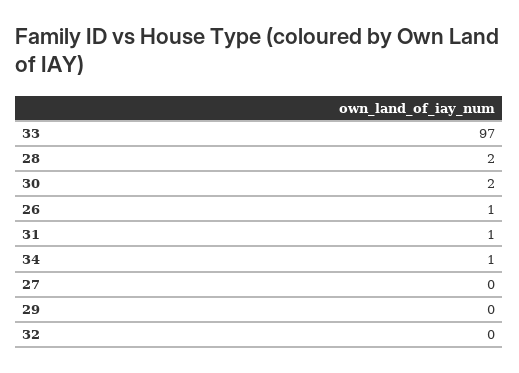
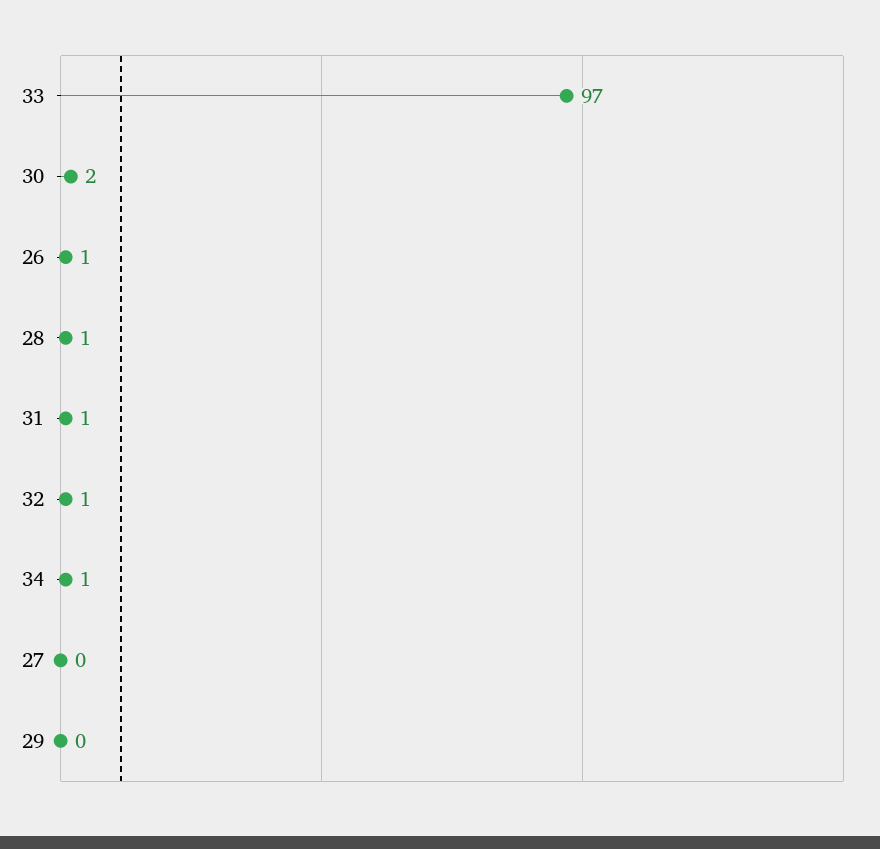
  {
    "33": 97,
-   "28": 2,
+   "28": 1,
    "30": 2,
    "26": 1,
    "31": 1,
    "34": 1,
    "27": 0,
    "29": 0,
-   "32": 0
+   "32": 1
  }

